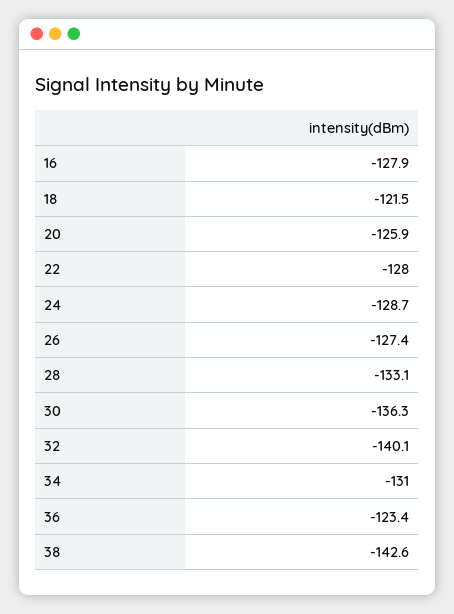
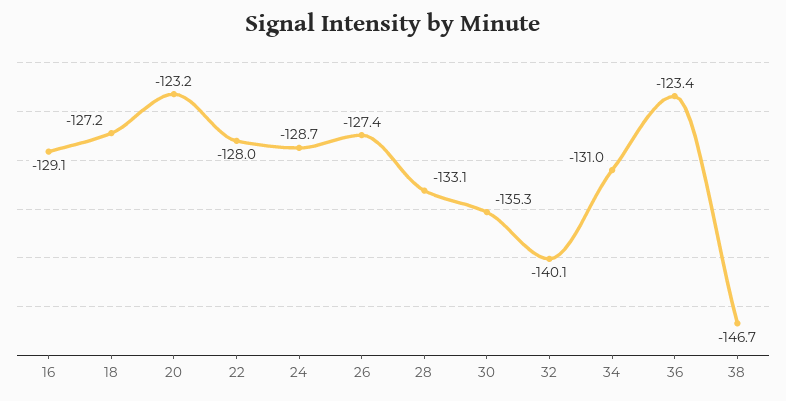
  {
-   "16": -127.9,
+   "16": -129.1,
-   "18": -121.5,
+   "18": -127.2,
-   "20": -125.9,
+   "20": -123.2,
    "22": -128,
    "24": -128.7,
    "26": -127.4,
    "28": -133.1,
-   "30": -136.3,
+   "30": -135.3,
    "32": -140.1,
    "34": -131,
    "36": -123.4,
-   "38": -142.6
+   "38": -146.7
  }

